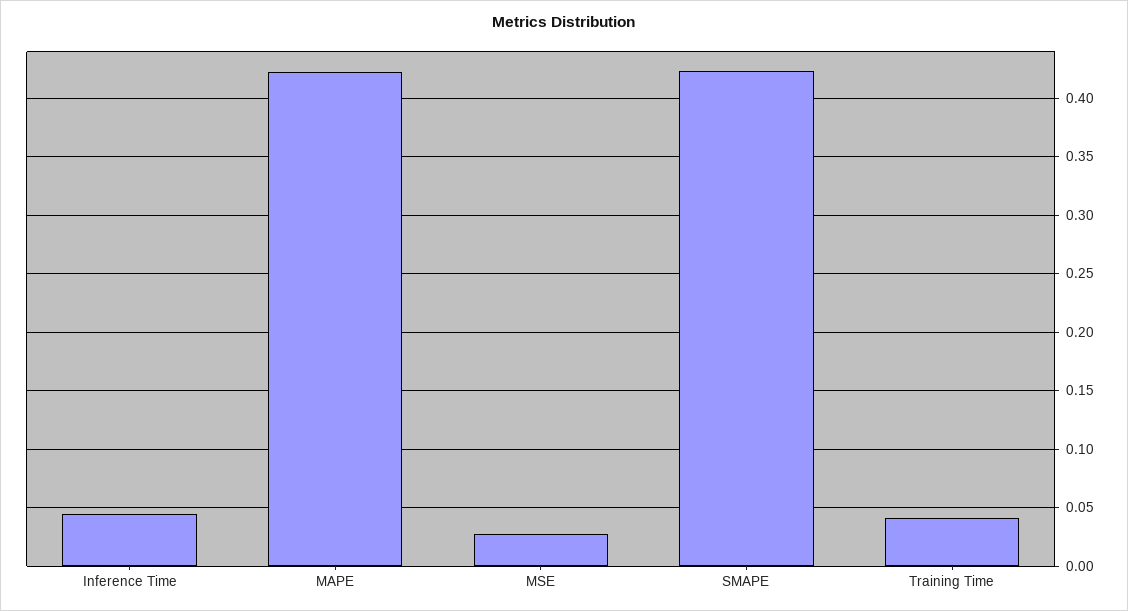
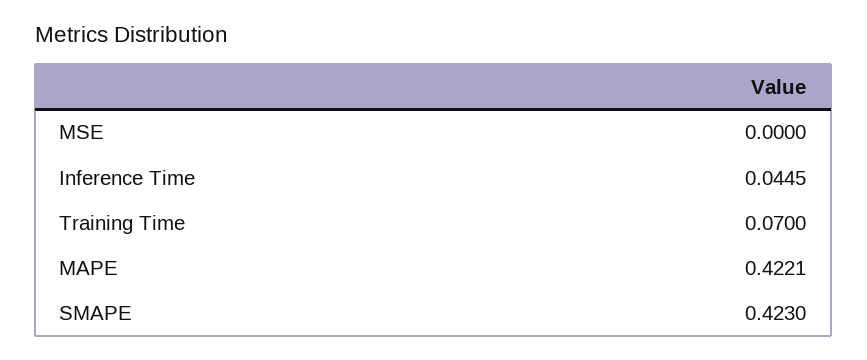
  {
    "Inference Time": 0.0445,
    "MAPE": 0.4221,
-   "MSE": 0.03,
+   "MSE": 0,
    "SMAPE": 0.423,
-   "Training Time": 0.04
+   "Training Time": 0.07
  }

